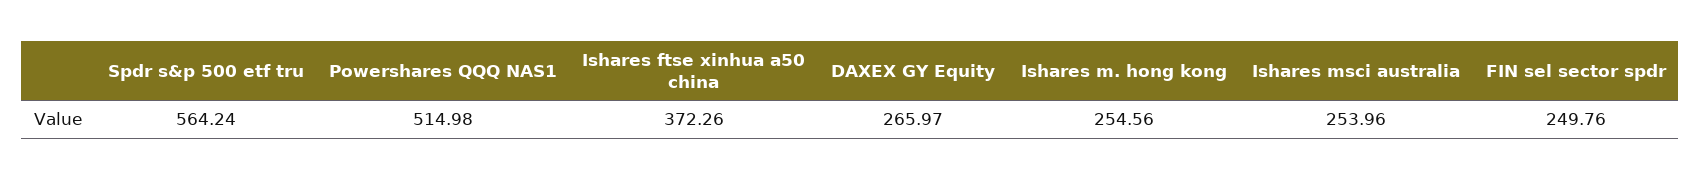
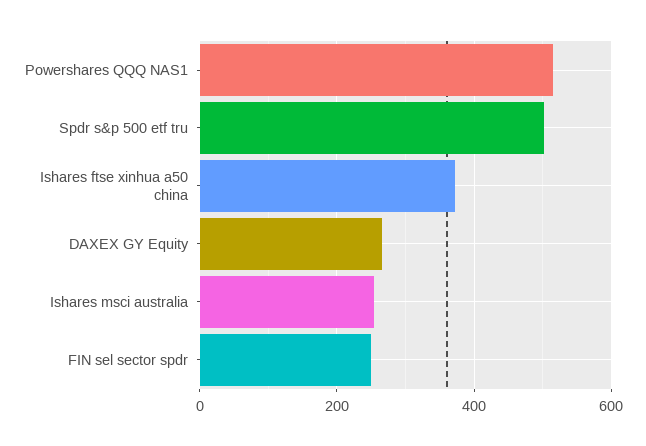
  {
-   "Spdr s&p 500 etf tru": 564.24,
+   "Spdr s&p 500 etf tru": 500,
    "Powershares QQQ NAS1": 514.98,
    "Ishares ftse xinhua a50 china": 372.26,
    "DAXEX GY Equity": 265.97,
-   "Ishares m. hong kong": 254.56,
    "Ishares msci australia": 253.96,
    "FIN sel sector spdr": 249.76
  }

